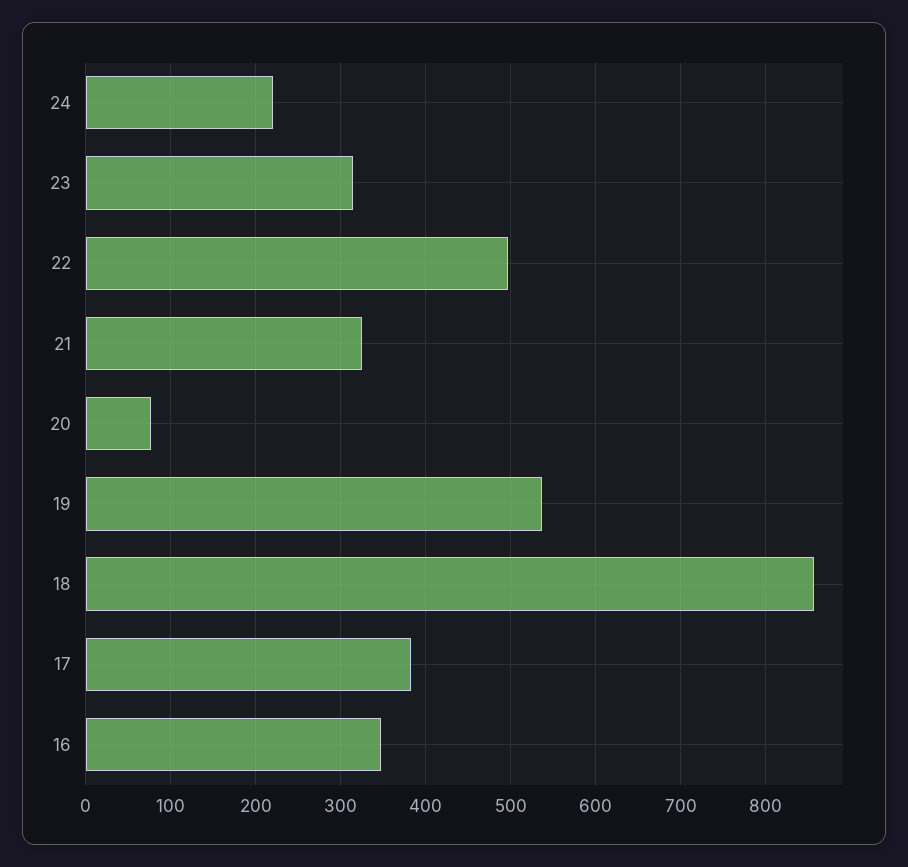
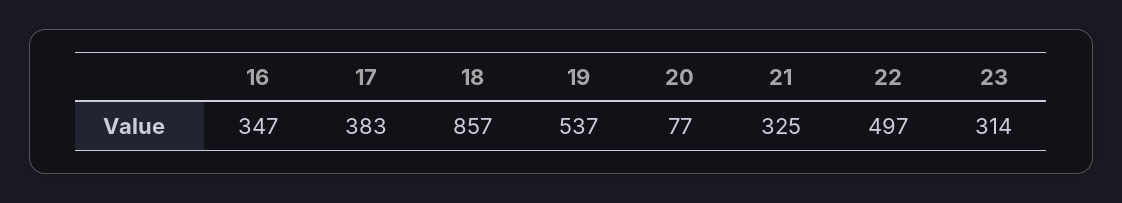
  {
-   "24": 220,
    "23": 314,
    "22": 497,
    "21": 325,
    "20": 77,
    "19": 537,
    "18": 857,
    "17": 383,
    "16": 347
  }

